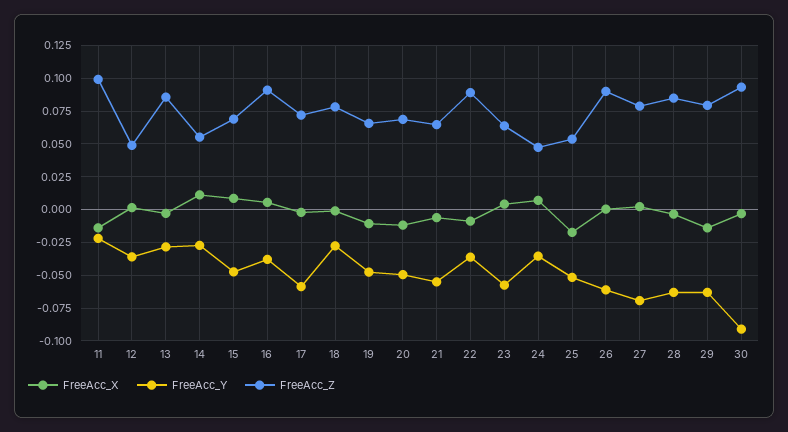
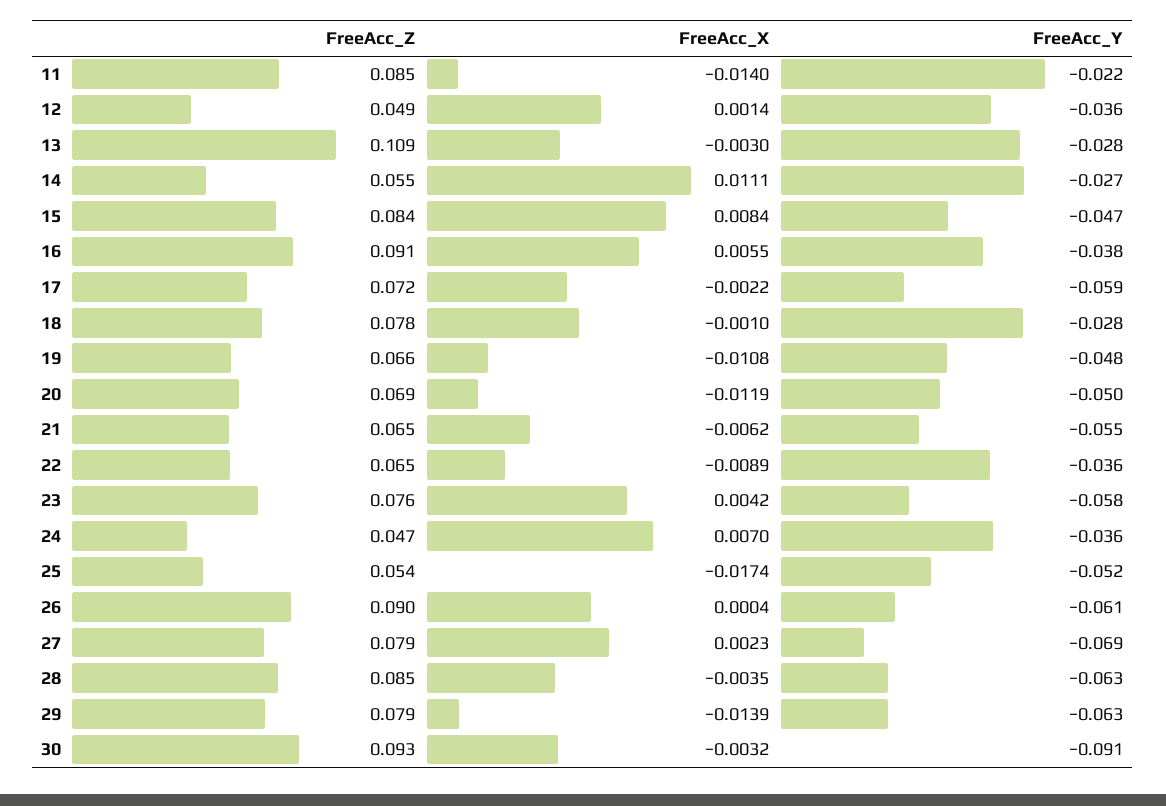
  {
    "FreeAcc_X": {
      "11": -0.014,
      "12": 0.0014,
      "13": -0.003,
      "14": 0.0111,
      "15": 0.0084,
      "16": 0.0055,
      "17": -0.0022,
      "18": -0.001,
      "19": -0.0108,
      "20": -0.0119,
      "21": -0.0062,
      "22": -0.0089,
      "23": 0.0042,
      "24": 0.007,
      "25": -0.0174,
      "26": 0.0004,
      "27": 0.0023,
      "28": -0.0035,
      "29": -0.0139,
      "30": -0.0032
    },
    "FreeAcc_Y": {
      "11": -0.022,
      "12": -0.036,
      "13": -0.028,
      "14": -0.027,
      "15": -0.047,
      "16": -0.038,
      "17": -0.059,
      "18": -0.028,
      "19": -0.048,
      "20": -0.05,
      "21": -0.055,
      "22": -0.036,
      "23": -0.058,
      "24": -0.036,
      "25": -0.052,
      "26": -0.061,
      "27": -0.069,
      "28": -0.063,
      "29": -0.063,
      "30": -0.091
    },
    "FreeAcc_Z": {
-     "11": 0.1,
+     "11": 0.085,
      "12": 0.049,
-     "13": 0.085,
+     "13": 0.109,
      "14": 0.055,
-     "15": 0.07,
+     "15": 0.084,
      "16": 0.091,
      "17": 0.072,
      "18": 0.078,
      "19": 0.066,
      "20": 0.069,
      "21": 0.065,
-     "22": 0.09,
+     "22": 0.065,
-     "23": 0.065,
+     "23": 0.076,
      "24": 0.047,
      "25": 0.054,
      "26": 0.09,
      "27": 0.079,
      "28": 0.085,
      "29": 0.079,
      "30": 0.093
    }
  }

